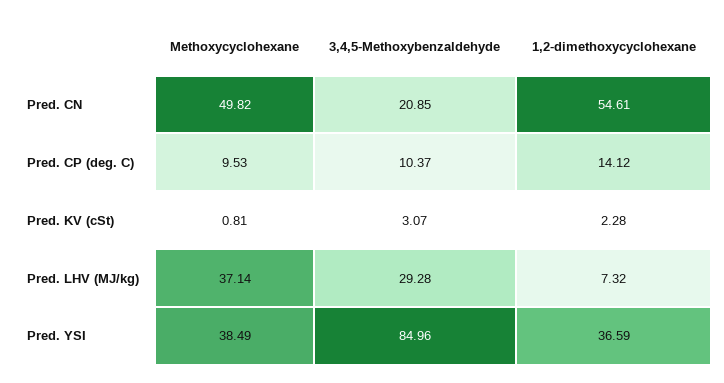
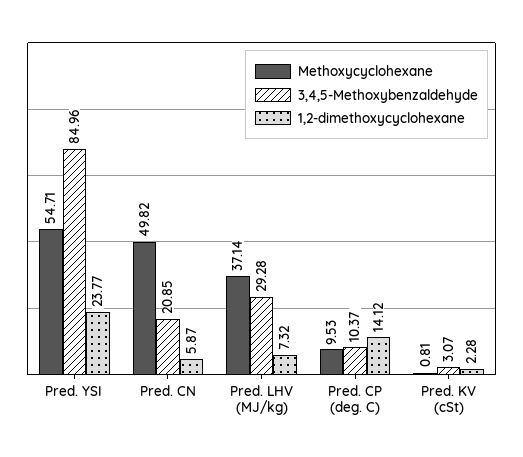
  {
    "Methoxycyclohexane": {
      "Pred. CN": 49.82,
      "Pred. CP (deg. C)": 9.53,
      "Pred. KV (cSt)": 0.81,
      "Pred. LHV (MJ/kg)": 37.14,
-     "Pred. YSI": 38.49
+     "Pred. YSI": 54.71
    },
    "3,4,5-Methoxybenzaldehyde": {
      "Pred. CN": 20.85,
      "Pred. CP (deg. C)": 10.37,
      "Pred. KV (cSt)": 3.07,
      "Pred. LHV (MJ/kg)": 29.28,
      "Pred. YSI": 84.96
    },
    "1,2-dimethoxycyclohexane": {
-     "Pred. CN": 54.61,
+     "Pred. CN": 5.87,
      "Pred. CP (deg. C)": 14.12,
      "Pred. KV (cSt)": 2.28,
      "Pred. LHV (MJ/kg)": 7.32,
-     "Pred. YSI": 36.59
+     "Pred. YSI": 23.77
    }
  }

